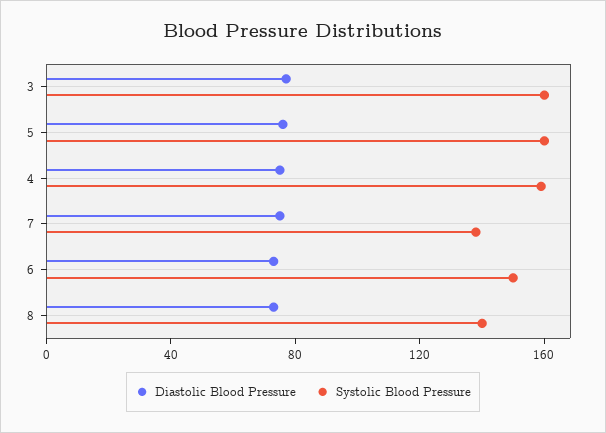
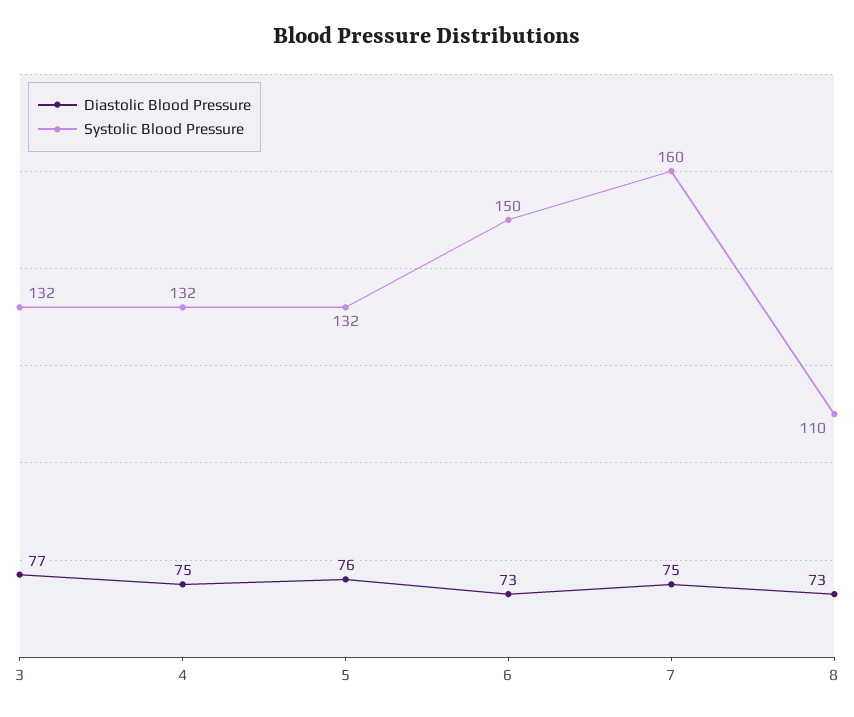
  {
    "Diastolic Blood Pressure": {
      "3": 77,
      "5": 76,
      "4": 75,
      "7": 75,
      "6": 73,
      "8": 73
    },
    "Systolic Blood Pressure": {
-     "3": 160,
+     "3": 132,
-     "5": 160,
+     "5": 132,
-     "4": 160,
+     "4": 132,
-     "7": 140,
+     "7": 160,
      "6": 150,
-     "8": 140
+     "8": 110
    }
  }

